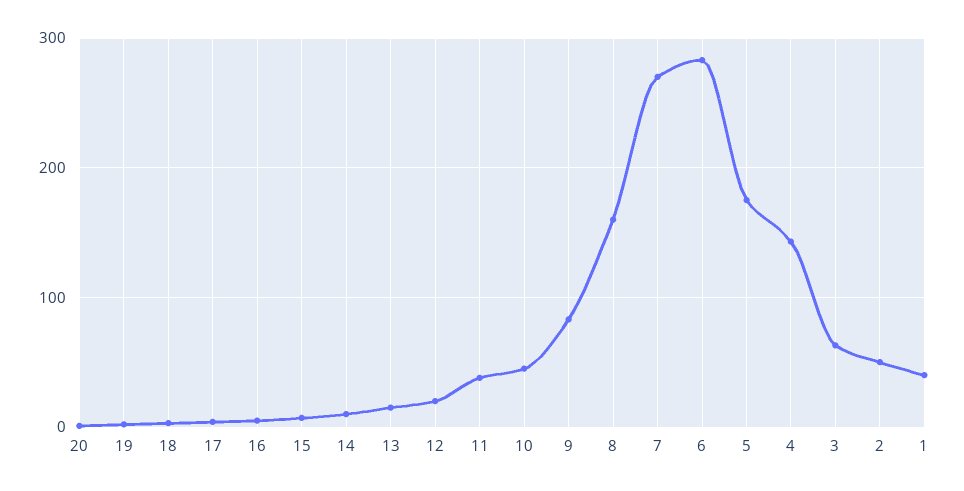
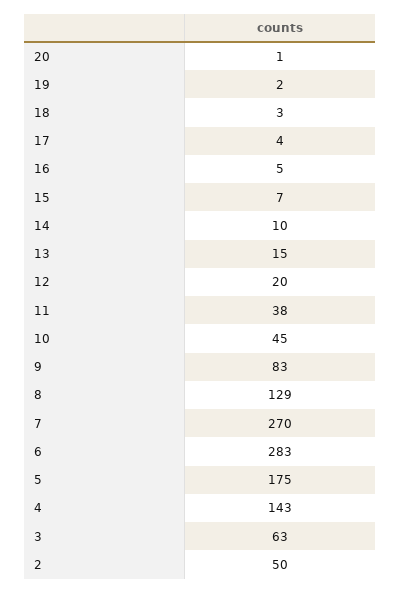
  {
    "20": 1,
    "19": 2,
    "18": 3,
    "17": 4,
    "16": 5,
    "15": 7,
    "14": 10,
    "13": 15,
    "12": 20,
    "11": 38,
    "10": 45,
    "9": 83,
-   "8": 160,
+   "8": 129,
    "7": 270,
    "6": 283,
    "5": 175,
    "4": 143,
    "3": 63,
-   "2": 50,
+   "2": 50
-   "1": 40
  }

